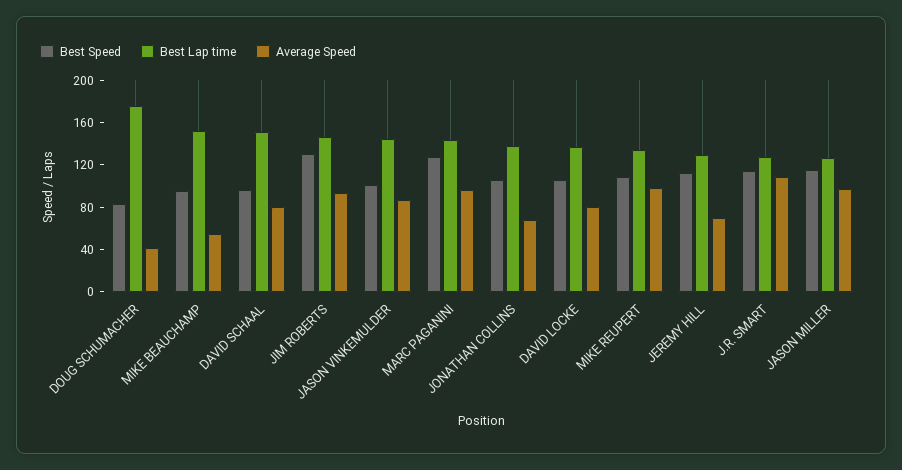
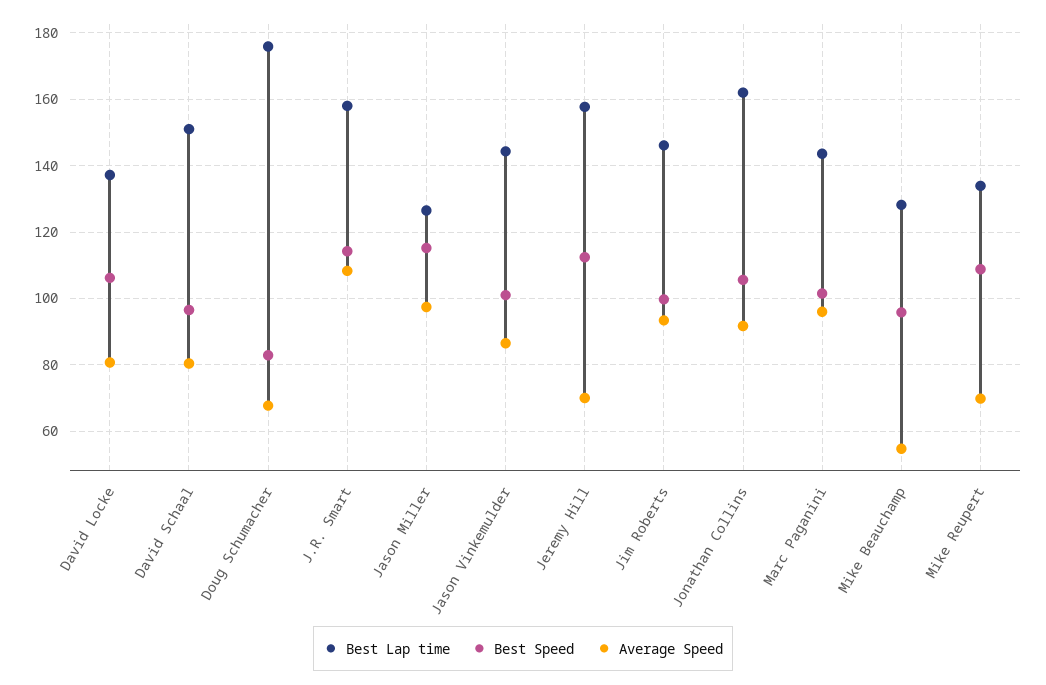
  {
    "Best Speed": {
      "DOUG SCHUMACHER": 82,
      "MIKE BEAUCHAMP": 96,
      "DAVID SCHAAL": 96,
-     "JIM ROBERTS": 130,
+     "JIM ROBERTS": 100,
      "JASON VINKEMULDER": 102,
-     "MARC PAGANINI": 130,
+     "MARC PAGANINI": 102,
      "JONATHAN COLLINS": 106,
      "DAVID LOCKE": 106,
      "MIKE REUPERT": 108,
      "JEREMY HILL": 112,
      "J.R. SMART": 114,
      "JASON MILLER": 116
    },
    "Best Lap time": {
      "DOUG SCHUMACHER": 176,
-     "MIKE BEAUCHAMP": 150,
+     "MIKE BEAUCHAMP": 128,
      "DAVID SCHAAL": 152,
      "JIM ROBERTS": 146,
      "JASON VINKEMULDER": 144,
      "MARC PAGANINI": 144,
-     "JONATHAN COLLINS": 140,
+     "JONATHAN COLLINS": 162,
      "DAVID LOCKE": 138,
      "MIKE REUPERT": 134,
-     "JEREMY HILL": 130,
+     "JEREMY HILL": 158,
-     "J.R. SMART": 130,
+     "J.R. SMART": 158,
      "JASON MILLER": 126
    },
    "Average Speed": {
-     "DOUG SCHUMACHER": 40,
+     "DOUG SCHUMACHER": 68,
      "MIKE BEAUCHAMP": 54,
      "DAVID SCHAAL": 80,
      "JIM ROBERTS": 94,
      "JASON VINKEMULDER": 86,
      "MARC PAGANINI": 96,
-     "JONATHAN COLLINS": 70,
+     "JONATHAN COLLINS": 92,
      "DAVID LOCKE": 80,
-     "MIKE REUPERT": 100,
+     "MIKE REUPERT": 70,
      "JEREMY HILL": 70,
      "J.R. SMART": 108,
      "JASON MILLER": 98
    }
  }

